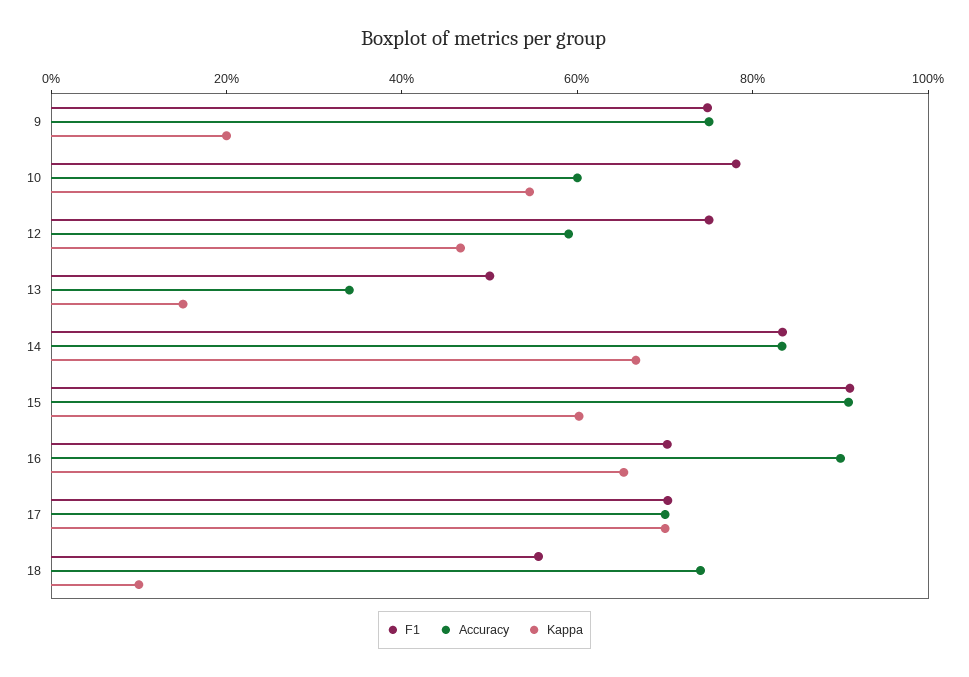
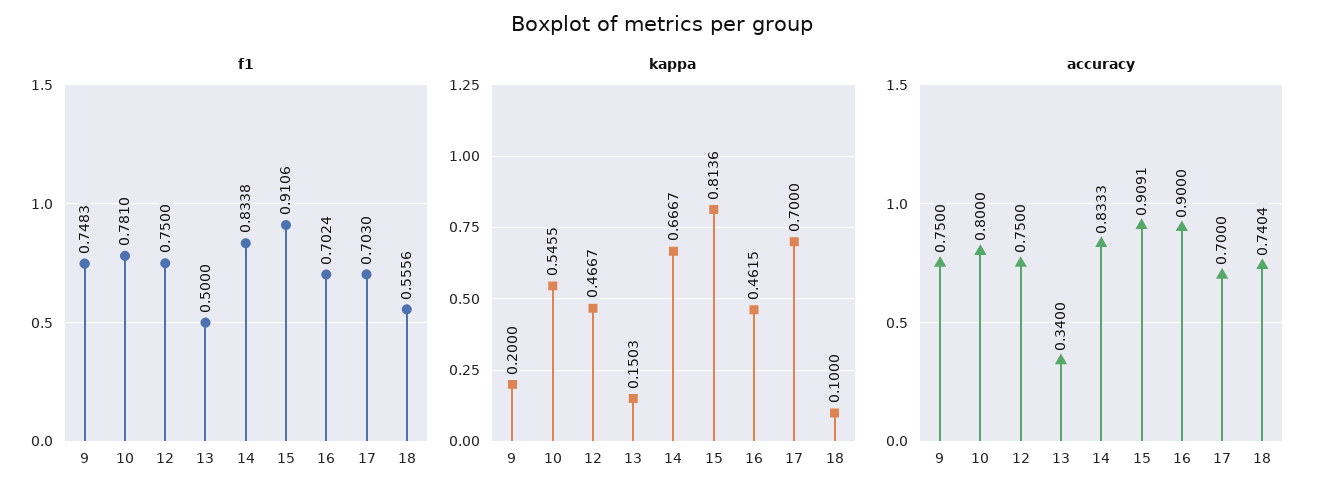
  {
    "F1": {
      "9": 0.7483,
      "10": 0.781,
      "12": 0.75,
      "13": 0.5,
      "14": 0.8338,
      "15": 0.9106,
      "16": 0.7024,
      "17": 0.703,
      "18": 0.5556
    },
    "Accuracy": {
      "9": 0.75,
-     "10": 0.6,
+     "10": 0.8,
-     "12": 0.6,
+     "12": 0.75,
      "13": 0.34,
      "14": 0.8333,
      "15": 0.9091,
      "16": 0.9,
      "17": 0.7,
      "18": 0.7404
    },
    "Kappa": {
      "9": 0.2,
      "10": 0.5455,
      "12": 0.4667,
      "13": 0.1503,
      "14": 0.6667,
-     "15": 0.6,
+     "15": 0.8136,
-     "16": 0.65,
+     "16": 0.4615,
      "17": 0.7,
      "18": 0.1
    }
  }

